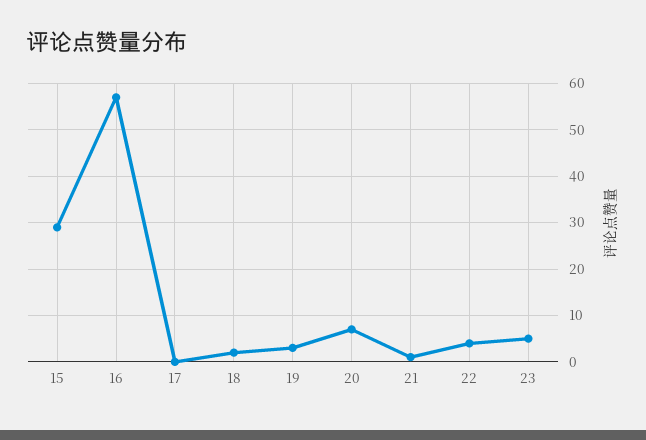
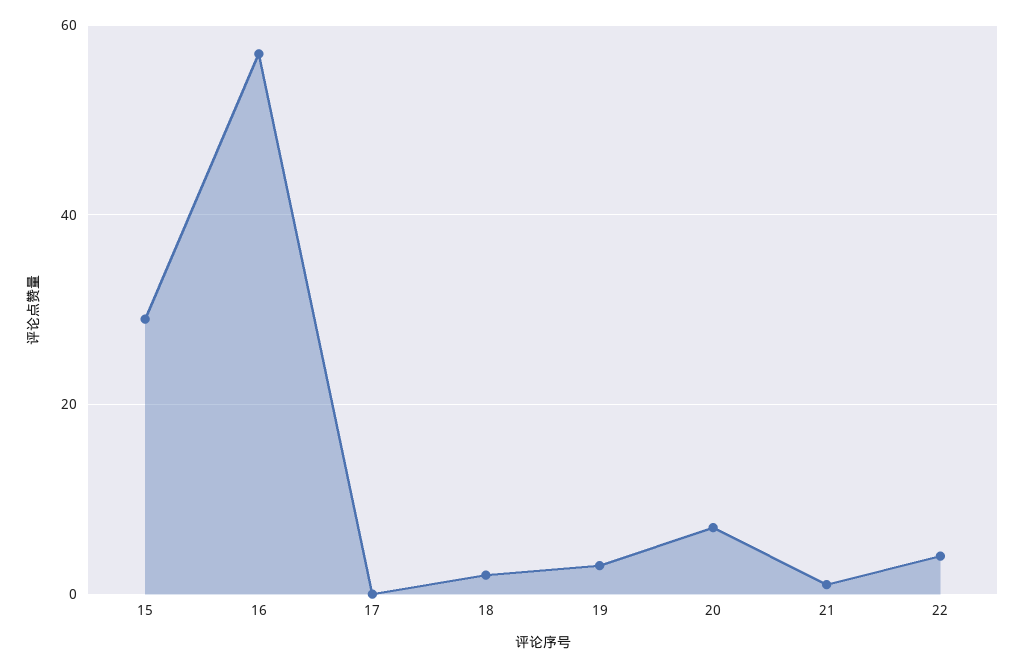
  {
    "15": 30,
    "16": 55,
    "17": 0,
    "18": 0,
    "19": 5,
    "20": 5,
    "21": 0,
-   "22": 5,
+   "22": 5
-   "23": 5
  }

